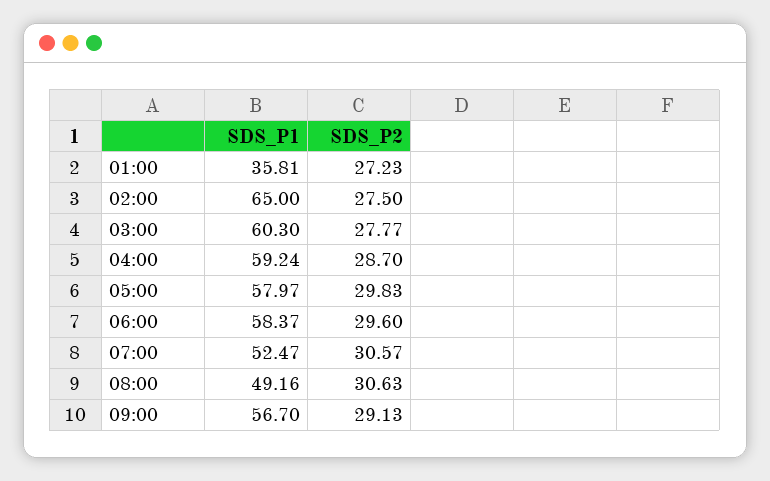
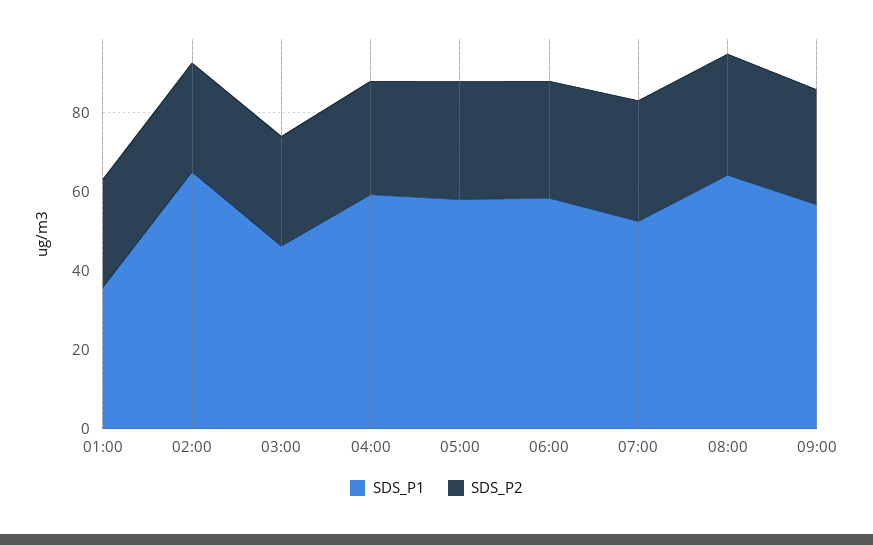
  {
    "SDS_P1": {
      "01:00": 35.81,
      "02:00": 65,
-     "03:00": 60.3,
+     "03:00": 45,
      "04:00": 59.24,
      "05:00": 57.97,
      "06:00": 58.37,
      "07:00": 52.47,
-     "08:00": 49.16,
+     "08:00": 65,
      "09:00": 56.7
    },
    "SDS_P2": {
      "01:00": 27.23,
      "02:00": 27.5,
      "03:00": 27.77,
      "04:00": 28.7,
      "05:00": 29.83,
      "06:00": 29.6,
      "07:00": 30.57,
      "08:00": 30.63,
      "09:00": 29.13
    }
  }

